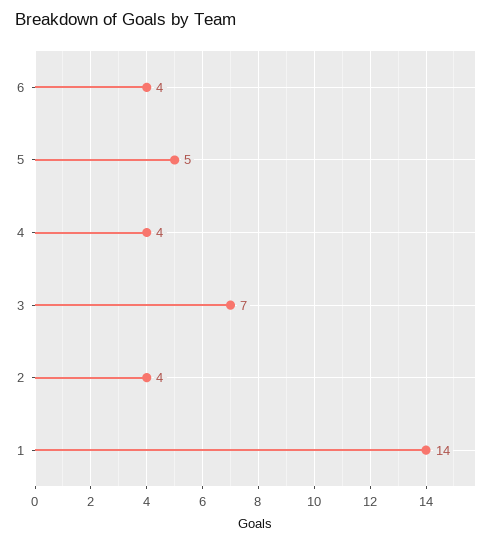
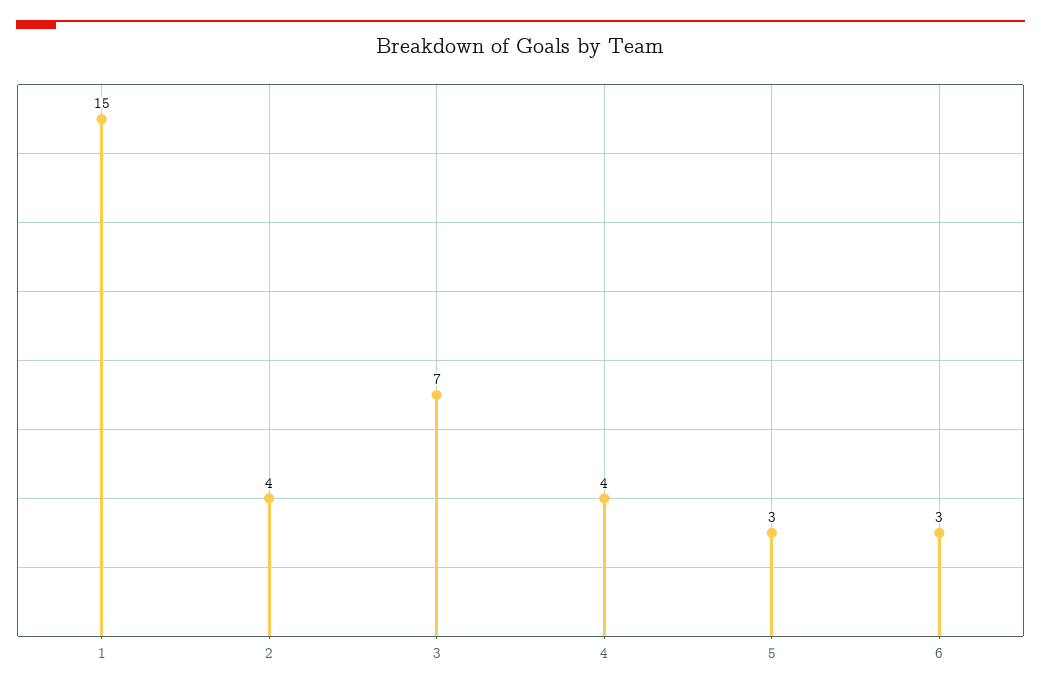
  {
-   "6": 4,
+   "6": 3,
-   "5": 5,
+   "5": 3,
    "4": 4,
    "3": 7,
    "2": 4,
-   "1": 14
+   "1": 15
  }

